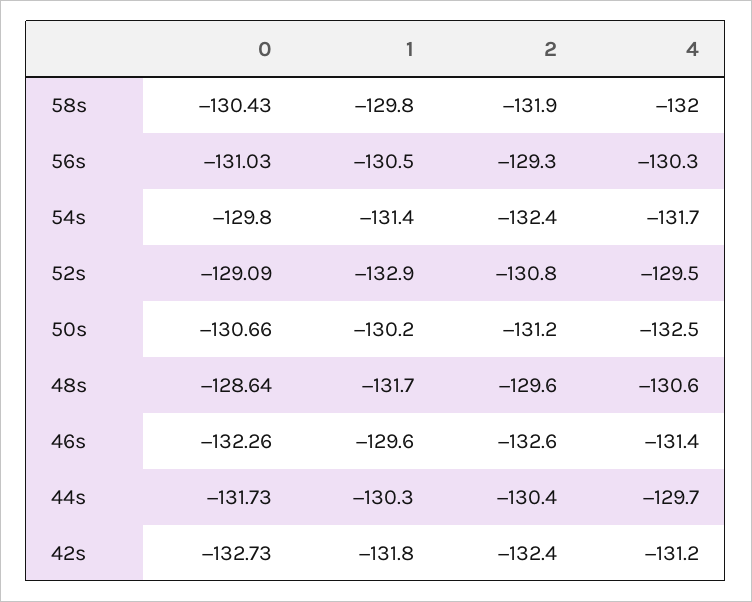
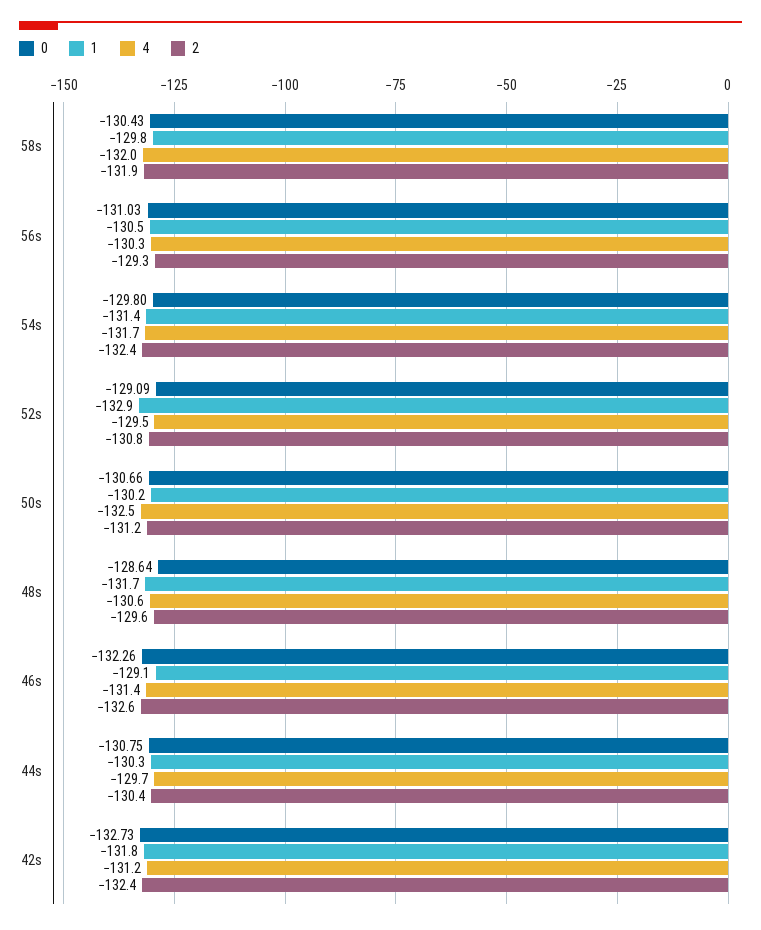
  {
    "0": {
      "58s": -130.43,
      "56s": -131.03,
      "54s": -129.8,
      "52s": -129.09,
      "50s": -130.66,
      "48s": -128.64,
      "46s": -132.26,
-     "44s": -131.73,
+     "44s": -130.75,
      "42s": -132.73
    },
    "1": {
      "58s": -129.8,
      "56s": -130.5,
      "54s": -131.4,
      "52s": -132.9,
      "50s": -130.2,
      "48s": -131.7,
-     "46s": -129.6,
+     "46s": -129.1,
      "44s": -130.3,
      "42s": -131.8
    },
    "2": {
      "58s": -131.9,
      "56s": -129.3,
      "54s": -132.4,
      "52s": -130.8,
      "50s": -131.2,
      "48s": -129.6,
      "46s": -132.6,
      "44s": -130.4,
      "42s": -132.4
    },
    "4": {
      "58s": -132,
      "56s": -130.3,
      "54s": -131.7,
      "52s": -129.5,
      "50s": -132.5,
      "48s": -130.6,
      "46s": -131.4,
      "44s": -129.7,
      "42s": -131.2
    }
  }

